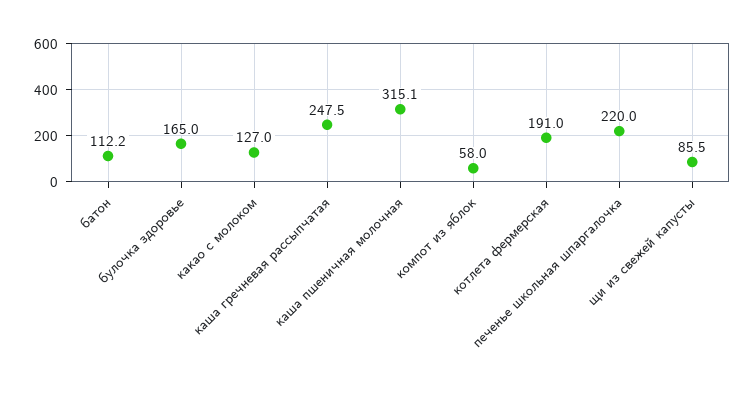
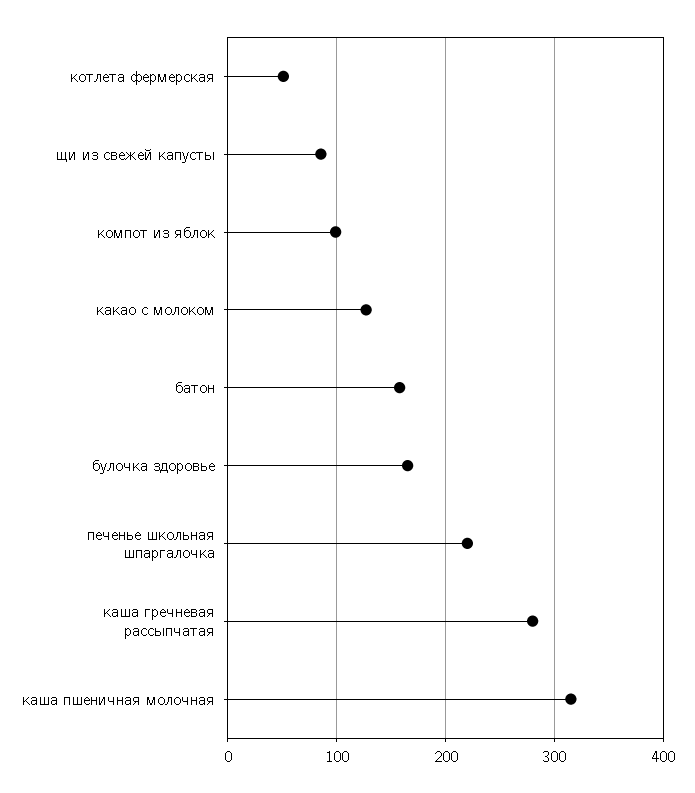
  {
-   "батон": 112.2,
+   "батон": 160,
    "булочка здоровье": 165,
    "какао с молоком": 127,
-   "каша гречневая рассыпчатая": 247.5,
+   "каша гречневая рассыпчатая": 280,
    "каша пшеничная молочная": 315.1,
-   "компот из яблок": 58,
+   "компот из яблок": 100,
-   "котлета фермерская": 191,
+   "котлета фермерская": 50,
    "печенье школьная шпаргалочка": 220,
    "щи из свежей капусты": 85.5
  }

